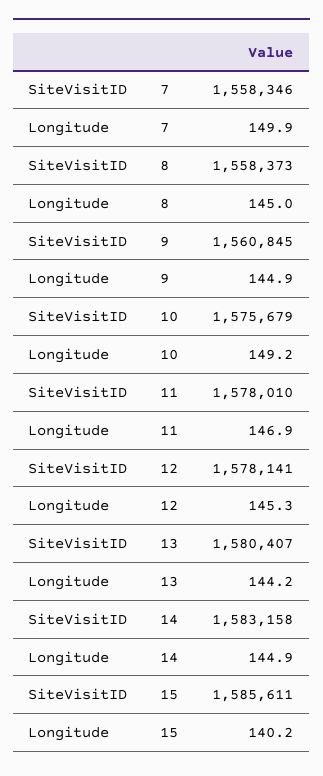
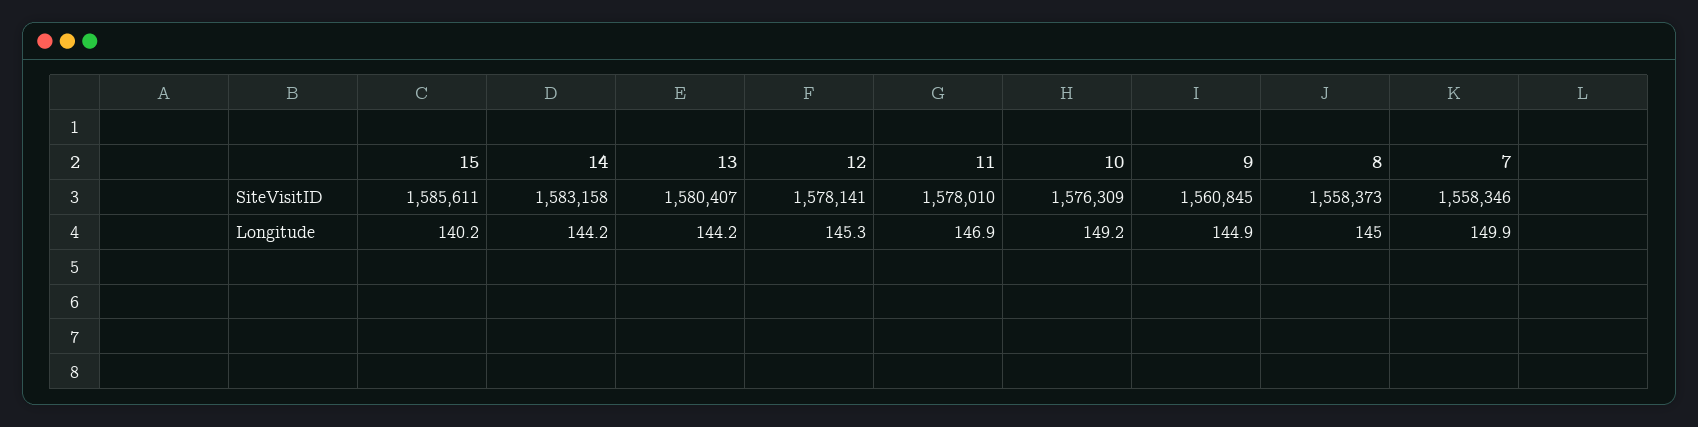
  {
    "SiteVisitID": {
      "7": 1558346,
      "8": 1558373,
      "9": 1560845,
-     "10": 1575679,
+     "10": 1576309,
      "11": 1578010,
      "12": 1578141,
      "13": 1580407,
      "14": 1583158,
      "15": 1585611
    },
    "Longitude": {
      "7": 149.9,
      "8": 145,
      "9": 144.9,
      "10": 149.2,
      "11": 146.9,
      "12": 145.3,
      "13": 144.2,
-     "14": 144.9,
+     "14": 144.2,
      "15": 140.2
    }
  }

